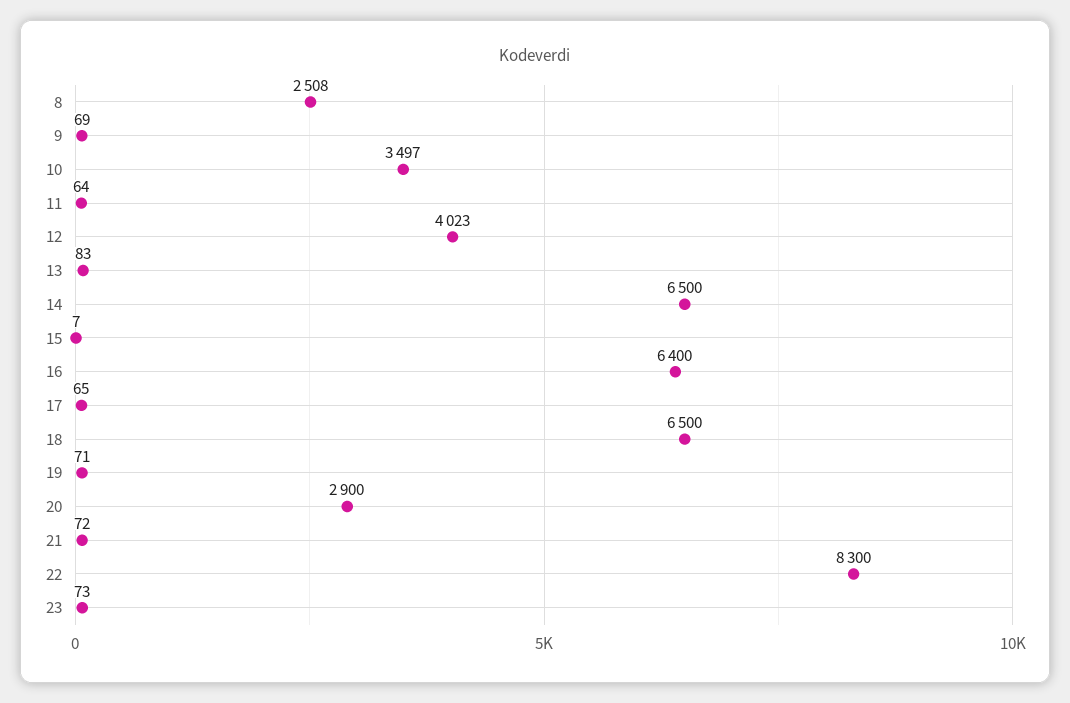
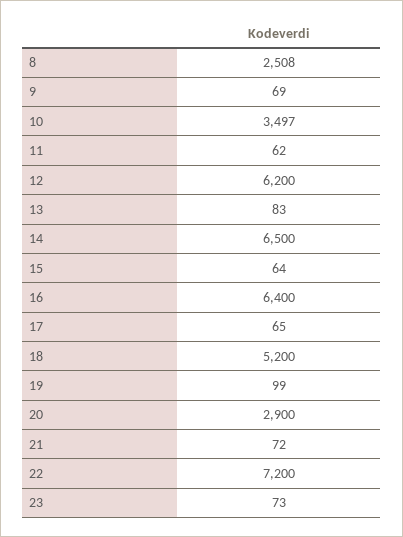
  {
    "8": 2508,
    "9": 69,
    "10": 3497,
-   "11": 64,
+   "11": 62,
-   "12": 4023,
+   "12": 6200,
    "13": 83,
    "14": 6500,
-   "15": 7,
+   "15": 64,
    "16": 6400,
    "17": 65,
-   "18": 6500,
+   "18": 5200,
-   "19": 71,
+   "19": 99,
    "20": 2900,
    "21": 72,
-   "22": 8300,
+   "22": 7200,
    "23": 73
  }

